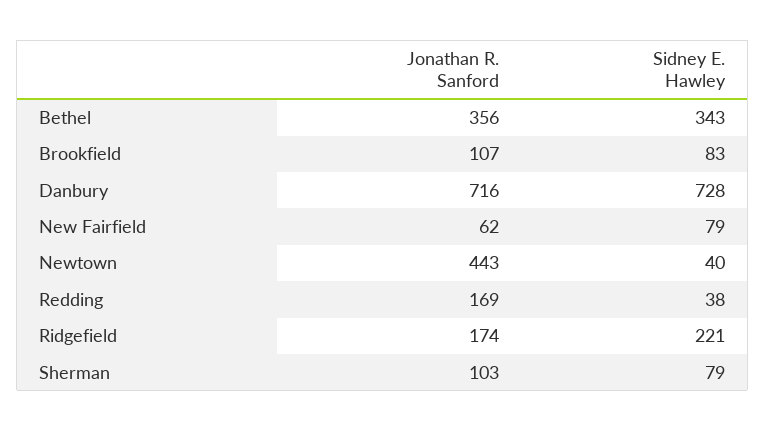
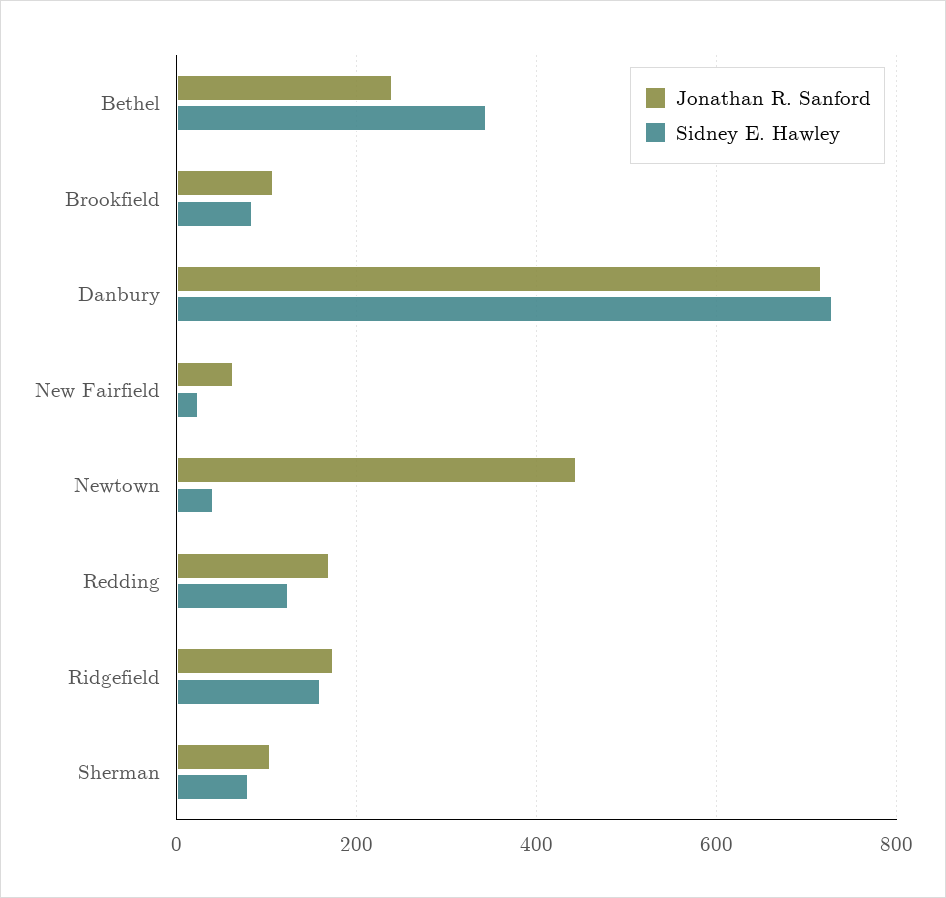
  {
    "Jonathan R. Sanford": {
-     "Bethel": 356,
+     "Bethel": 240,
      "Brookfield": 107,
      "Danbury": 716,
      "New Fairfield": 62,
      "Newtown": 443,
      "Redding": 169,
      "Ridgefield": 174,
      "Sherman": 103
    },
    "Sidney E. Hawley": {
      "Bethel": 343,
      "Brookfield": 83,
      "Danbury": 728,
-     "New Fairfield": 79,
+     "New Fairfield": 20,
      "Newtown": 40,
-     "Redding": 38,
+     "Redding": 120,
-     "Ridgefield": 221,
+     "Ridgefield": 160,
      "Sherman": 79
    }
  }

